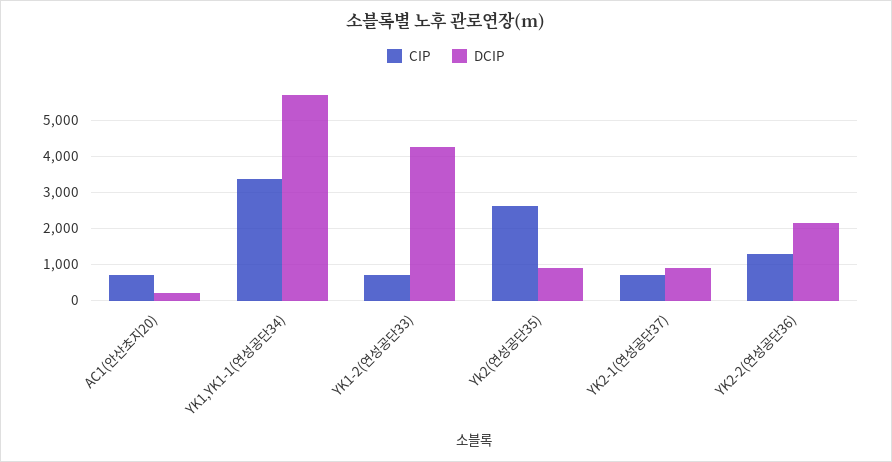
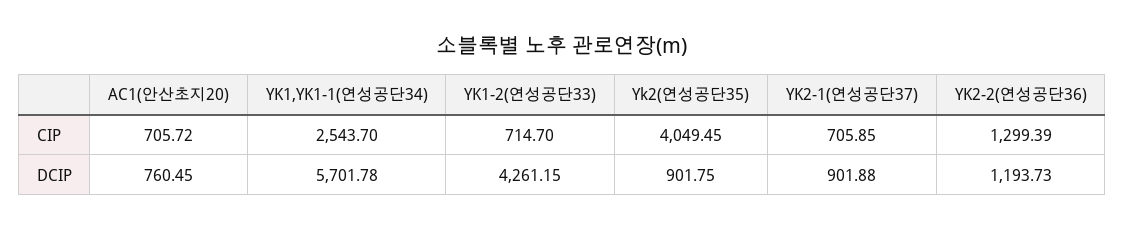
  {
    "CIP": {
      "AC1(안산초지20)": 705.72,
-     "YK1,YK1-1(연성공단34)": 3400,
+     "YK1,YK1-1(연성공단34)": 2543.7,
      "YK1-2(연성공단33)": 714.7,
-     "Yk2(연성공단35)": 2600,
+     "Yk2(연성공단35)": 4049.45,
      "YK2-1(연성공단37)": 705.85,
      "YK2-2(연성공단36)": 1299.39
    },
    "DCIP": {
-     "AC1(안산초지20)": 200,
+     "AC1(안산초지20)": 760.45,
      "YK1,YK1-1(연성공단34)": 5701.78,
      "YK1-2(연성공단33)": 4261.15,
      "Yk2(연성공단35)": 901.75,
      "YK2-1(연성공단37)": 901.88,
-     "YK2-2(연성공단36)": 2200
+     "YK2-2(연성공단36)": 1193.73
    }
  }

